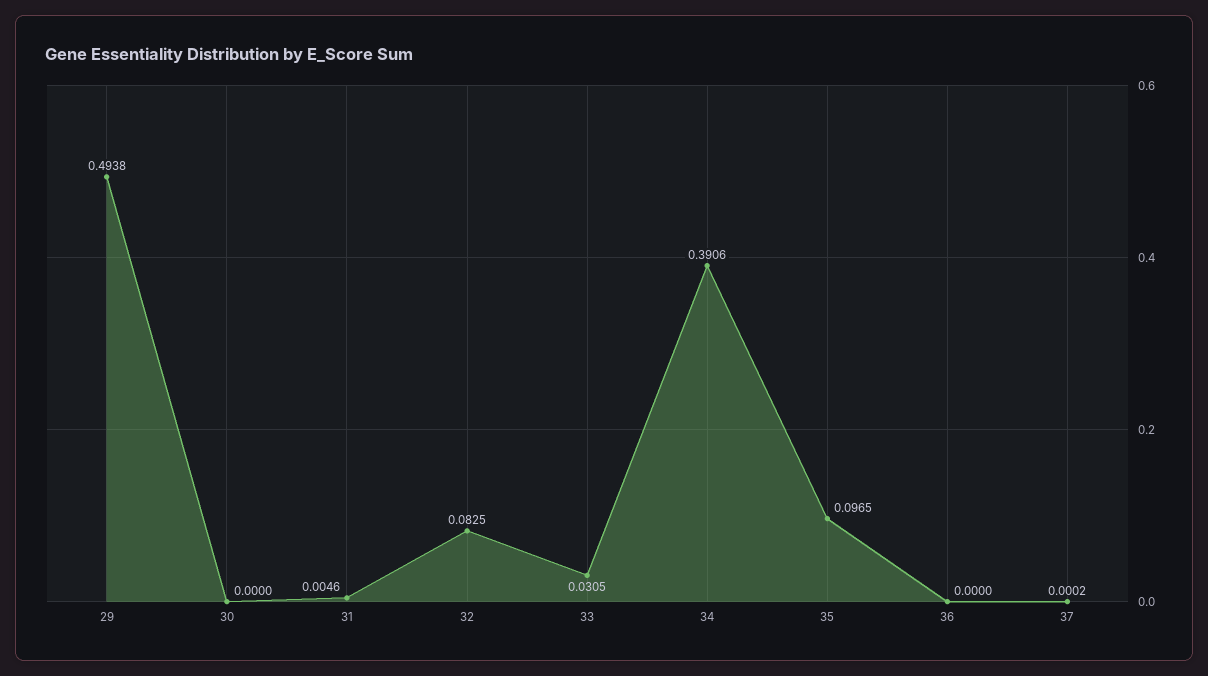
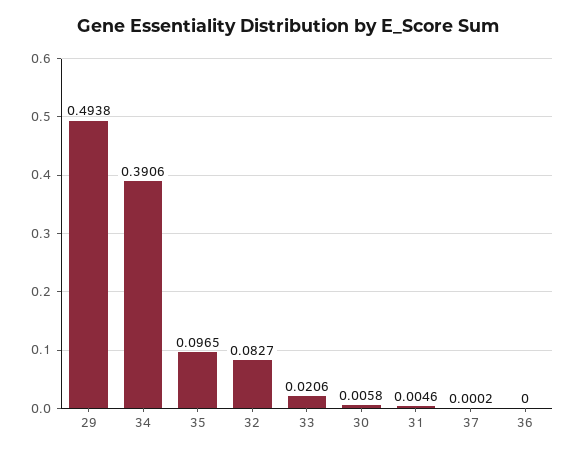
  {
    "29": 0.4938,
-   "30": 0,
+   "30": 0.0058,
    "31": 0.0046,
-   "32": 0.0825,
+   "32": 0.0827,
-   "33": 0.0305,
+   "33": 0.0206,
    "34": 0.3906,
    "35": 0.0965,
    "36": 0,
    "37": 0.0002
  }

